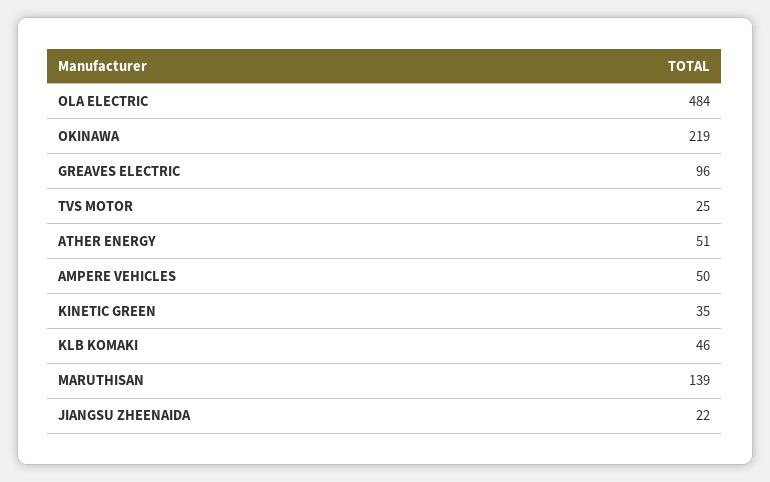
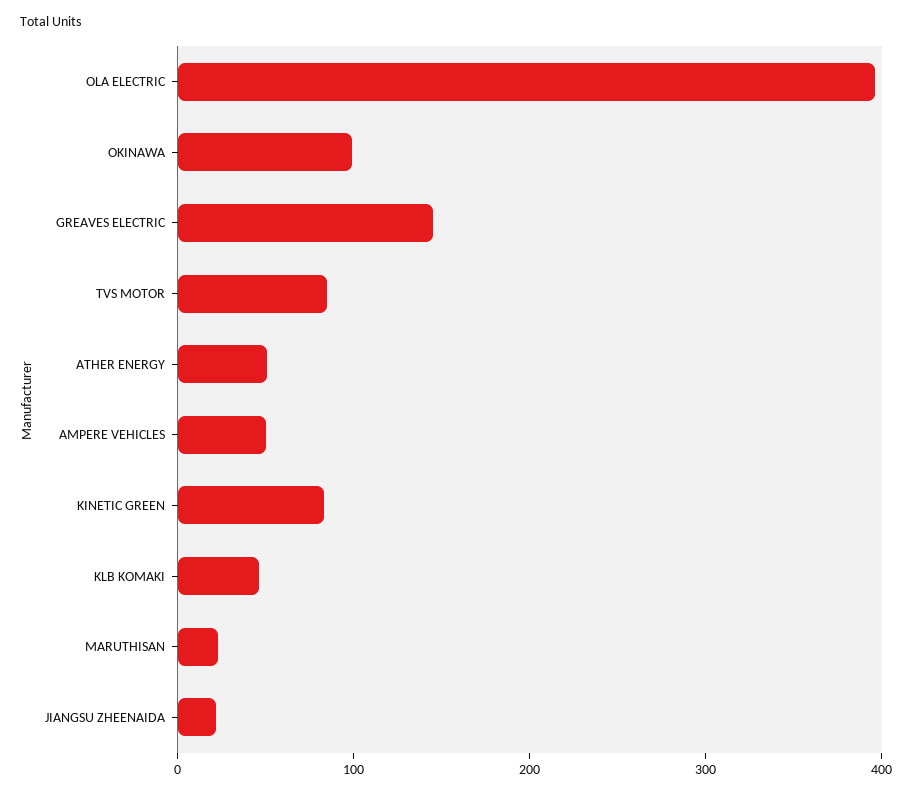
  {
-   "OLA ELECTRIC": 484,
+   "OLA ELECTRIC": 400,
-   "OKINAWA": 219,
+   "OKINAWA": 100,
-   "GREAVES ELECTRIC": 96,
+   "GREAVES ELECTRIC": 140,
-   "TVS MOTOR": 25,
+   "TVS MOTOR": 80,
    "ATHER ENERGY": 51,
    "AMPERE VEHICLES": 50,
-   "KINETIC GREEN": 35,
+   "KINETIC GREEN": 80,
    "KLB KOMAKI": 46,
-   "MARUTHISAN": 139,
+   "MARUTHISAN": 20,
    "JIANGSU ZHEENAIDA": 22
  }

